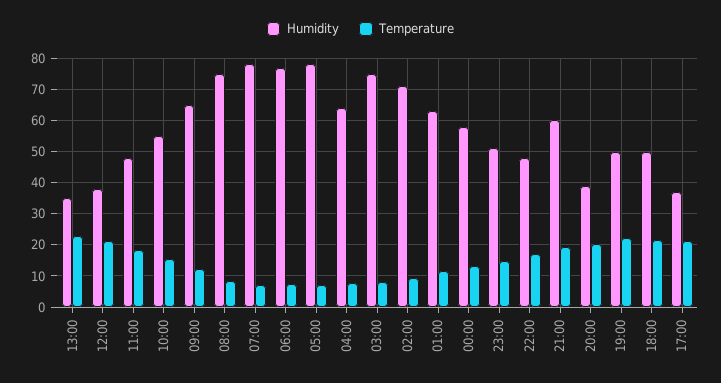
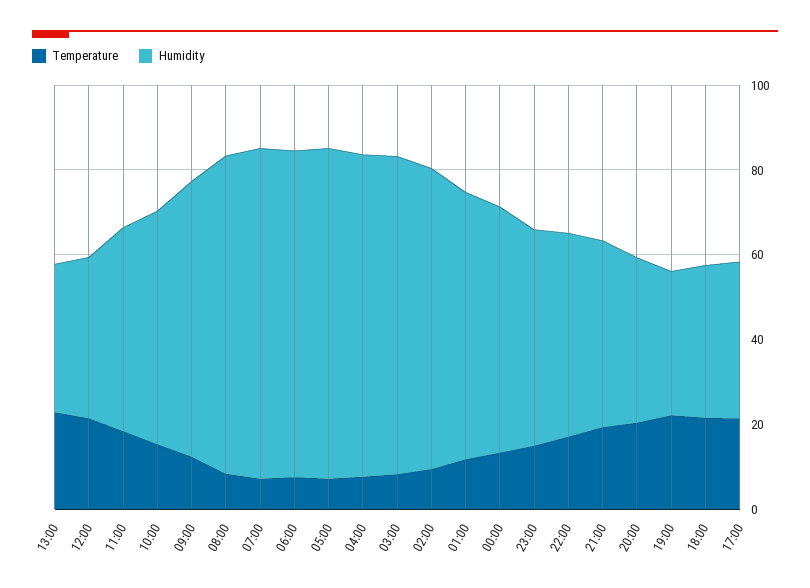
  {
    "Humidity": {
      "13:00": 36,
      "12:00": 38,
      "11:00": 48,
      "10:00": 56,
      "09:00": 66,
      "08:00": 76,
      "07:00": 78,
      "06:00": 78,
      "05:00": 78,
-     "04:00": 64,
+     "04:00": 75,
      "03:00": 76,
      "02:00": 72,
      "01:00": 64,
      "00:00": 58,
      "23:00": 52,
      "22:00": 48,
-     "21:00": 60,
+     "21:00": 45,
      "20:00": 40,
-     "19:00": 50,
+     "19:00": 35,
-     "18:00": 50,
+     "18:00": 35,
      "17:00": 38
    },
    "Temperature": {
      "13:00": 22,
      "12:00": 22,
      "11:00": 18,
      "10:00": 16,
      "09:00": 12,
      "08:00": 8,
      "07:00": 8,
      "06:00": 8,
      "05:00": 8,
      "04:00": 8,
      "03:00": 8,
      "02:00": 10,
      "01:00": 12,
      "00:00": 14,
      "23:00": 14,
      "22:00": 18,
      "21:00": 20,
      "20:00": 20,
      "19:00": 22,
      "18:00": 22,
      "17:00": 22
    }
  }

